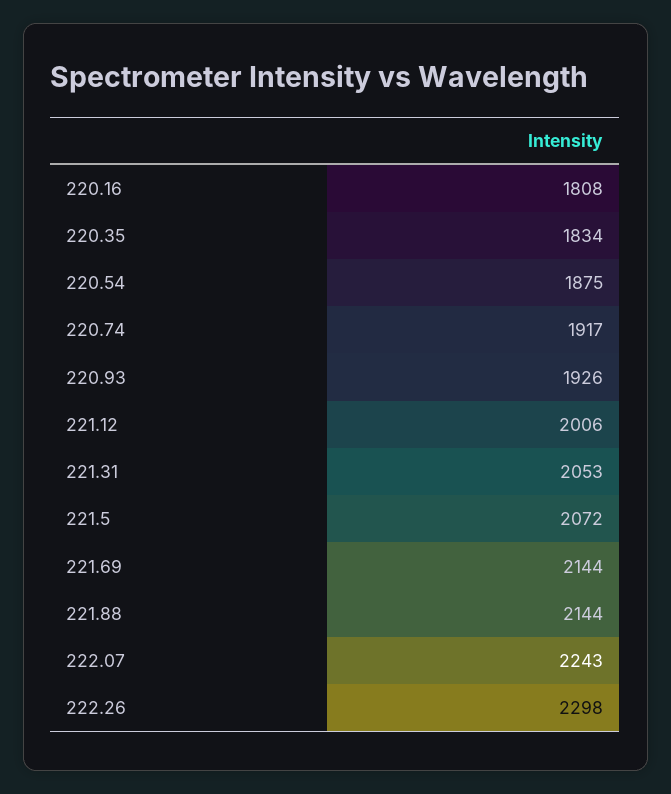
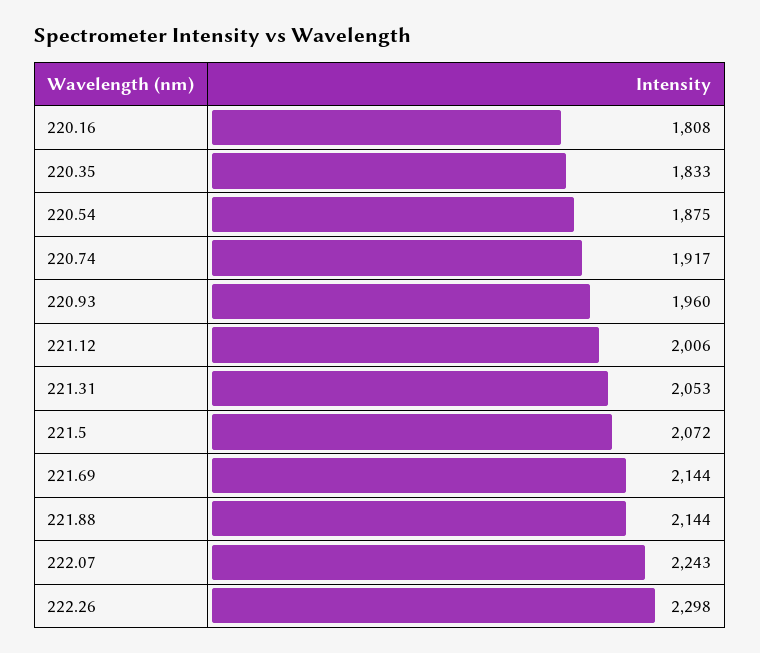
  {
    "220.16": 1808,
-   "220.35": 1834,
+   "220.35": 1833,
    "220.54": 1875,
    "220.74": 1917,
-   "220.93": 1926,
+   "220.93": 1960,
    "221.12": 2006,
    "221.31": 2053,
    "221.5": 2072,
    "221.69": 2144,
    "221.88": 2144,
    "222.07": 2243,
    "222.26": 2298
  }

